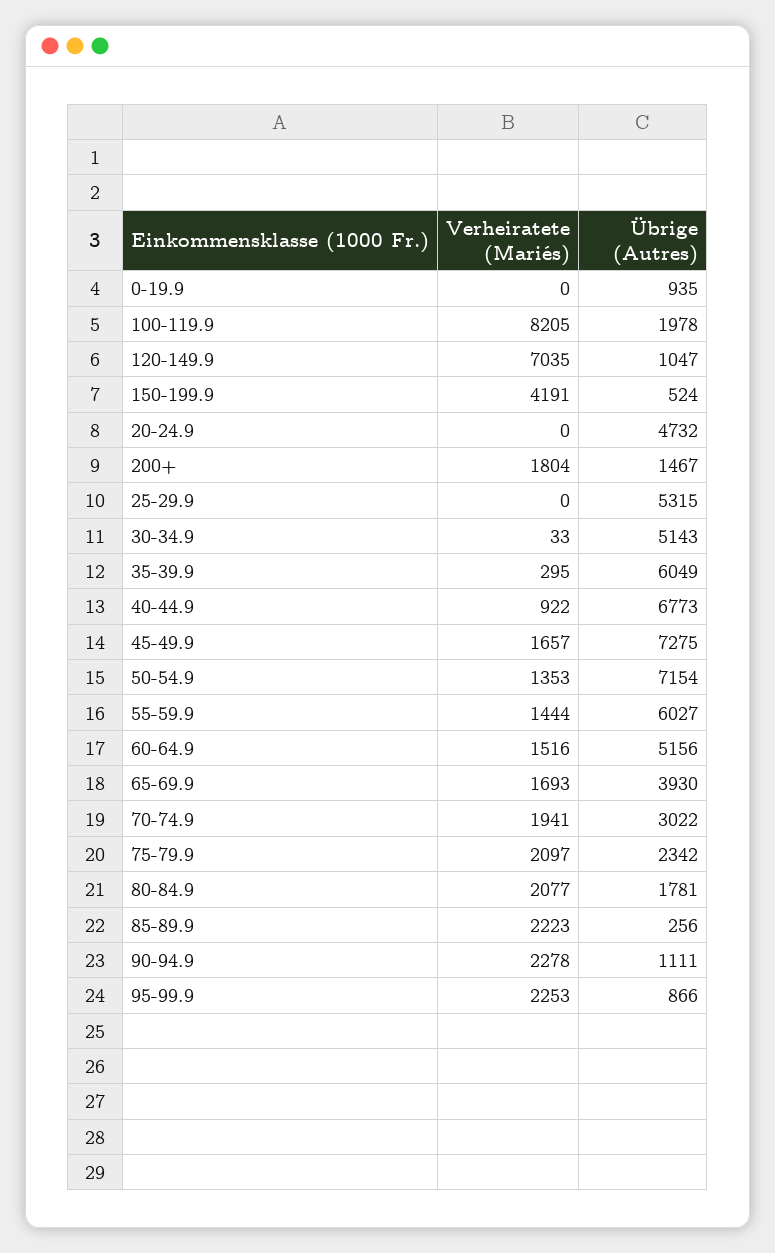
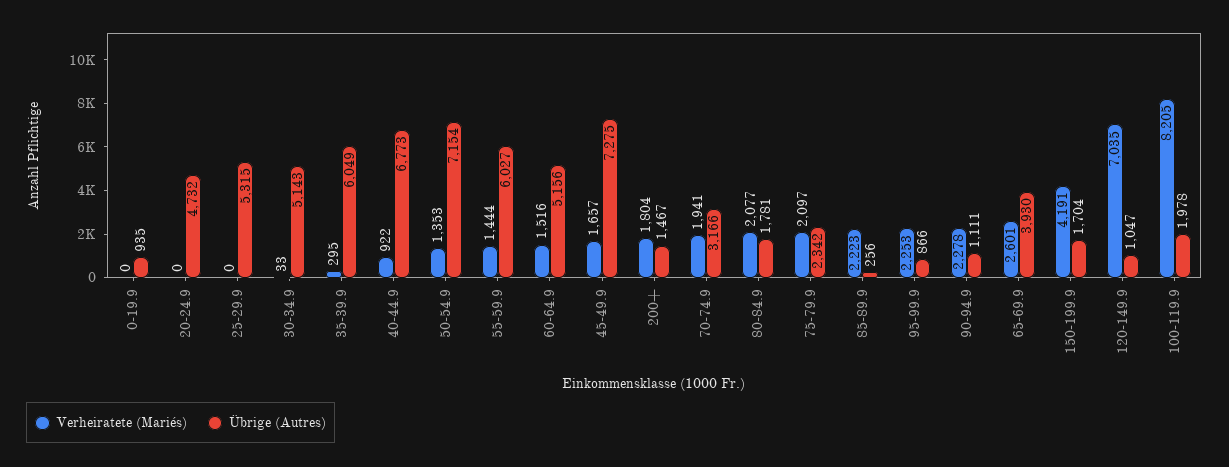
  {
    "Verheiratete (Mariés)": {
      "0-19.9": 0,
      "100-119.9": 8205,
      "120-149.9": 7035,
      "150-199.9": 4191,
      "20-24.9": 0,
      "200+": 1804,
      "25-29.9": 0,
      "30-34.9": 33,
      "35-39.9": 295,
      "40-44.9": 922,
      "45-49.9": 1657,
      "50-54.9": 1353,
      "55-59.9": 1444,
      "60-64.9": 1516,
-     "65-69.9": 1693,
+     "65-69.9": 2601,
      "70-74.9": 1941,
      "75-79.9": 2097,
      "80-84.9": 2077,
      "85-89.9": 2223,
      "90-94.9": 2278,
      "95-99.9": 2253
    },
    "Übrige (Autres)": {
      "0-19.9": 935,
      "100-119.9": 1978,
      "120-149.9": 1047,
-     "150-199.9": 524,
+     "150-199.9": 1704,
      "20-24.9": 4732,
      "200+": 1467,
      "25-29.9": 5315,
      "30-34.9": 5143,
      "35-39.9": 6049,
      "40-44.9": 6773,
      "45-49.9": 7275,
      "50-54.9": 7154,
      "55-59.9": 6027,
      "60-64.9": 5156,
      "65-69.9": 3930,
-     "70-74.9": 3022,
+     "70-74.9": 3166,
      "75-79.9": 2342,
      "80-84.9": 1781,
      "85-89.9": 256,
      "90-94.9": 1111,
      "95-99.9": 866
    }
  }

